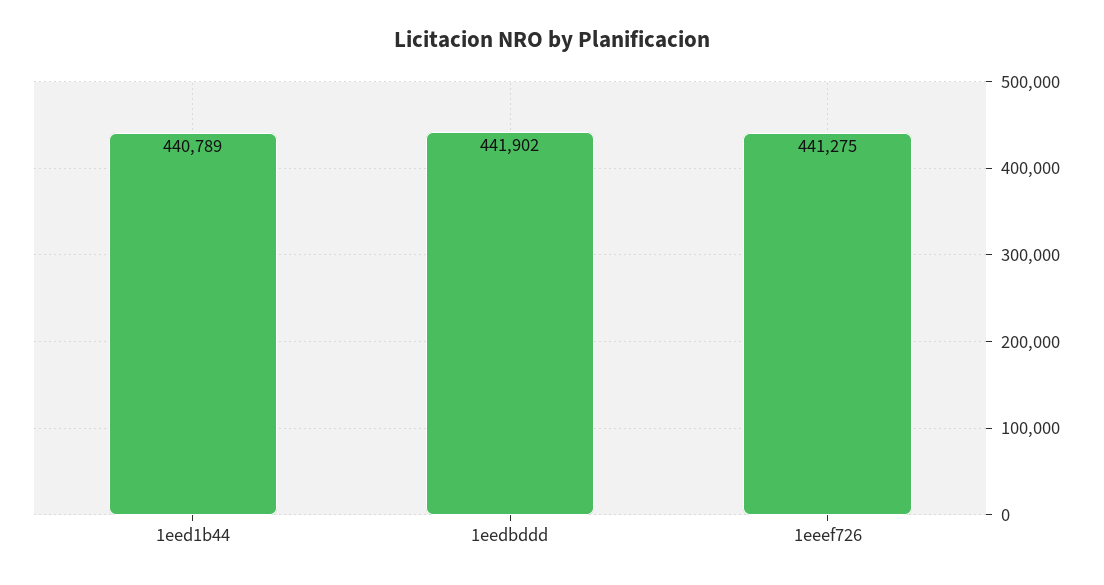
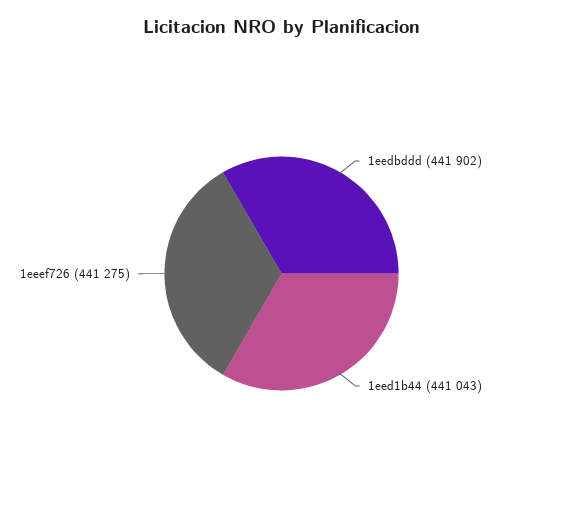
  {
-   "1eed1b44": 440789,
+   "1eed1b44": 441043,
    "1eedbddd": 441902,
    "1eeef726": 441275
  }

